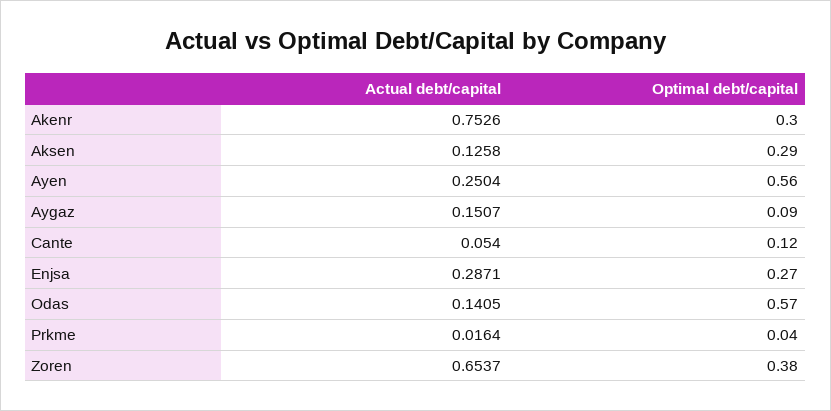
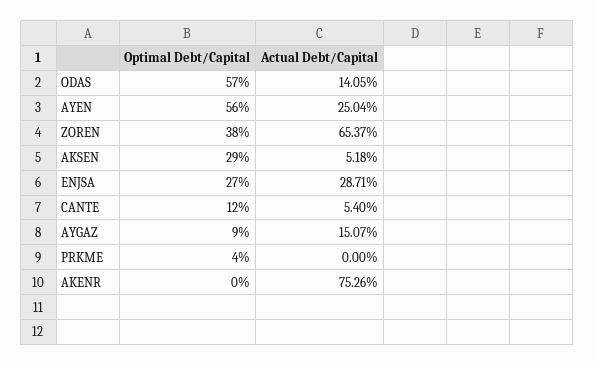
  {
    "Actual debt/capital": {
      "Akenr": 0.7526,
-     "Aksen": 0.1258,
+     "Aksen": 0.0518,
      "Ayen": 0.2504,
      "Aygaz": 0.1507,
      "Cante": 0.054,
      "Enjsa": 0.2871,
      "Odas": 0.1405,
-     "Prkme": 0.0164,
+     "Prkme": 0,
      "Zoren": 0.6537
    },
    "Optimal debt/capital": {
-     "Akenr": 0.3,
+     "Akenr": 0,
      "Aksen": 0.29,
      "Ayen": 0.56,
      "Aygaz": 0.09,
      "Cante": 0.12,
      "Enjsa": 0.27,
      "Odas": 0.57,
      "Prkme": 0.04,
      "Zoren": 0.38
    }
  }

